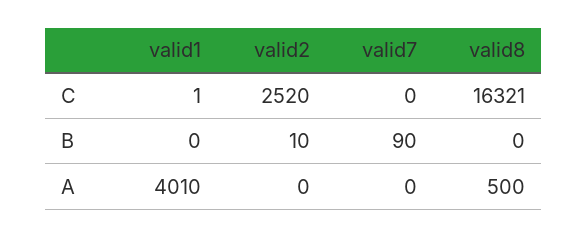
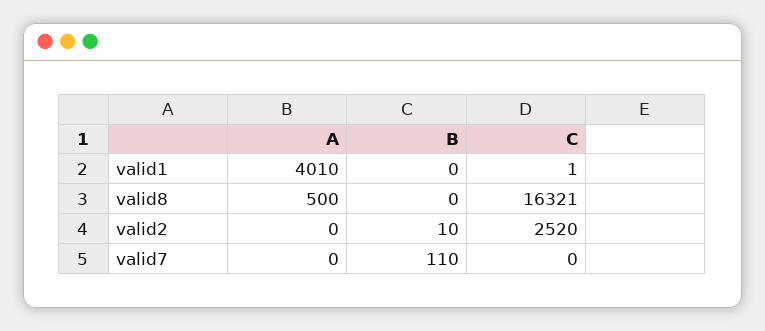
  {
    "valid1": {
      "C": 1,
      "B": 0,
      "A": 4010
    },
    "valid2": {
      "C": 2520,
      "B": 10,
      "A": 0
    },
    "valid7": {
      "C": 0,
-     "B": 90,
+     "B": 110,
      "A": 0
    },
    "valid8": {
      "C": 16321,
      "B": 0,
      "A": 500
    }
  }

